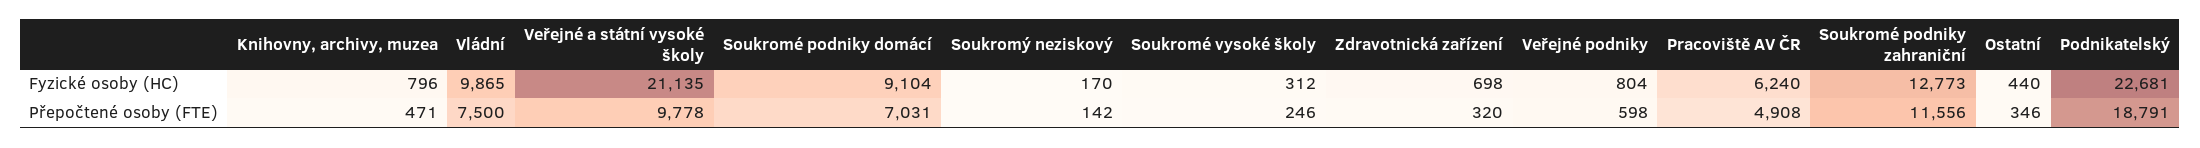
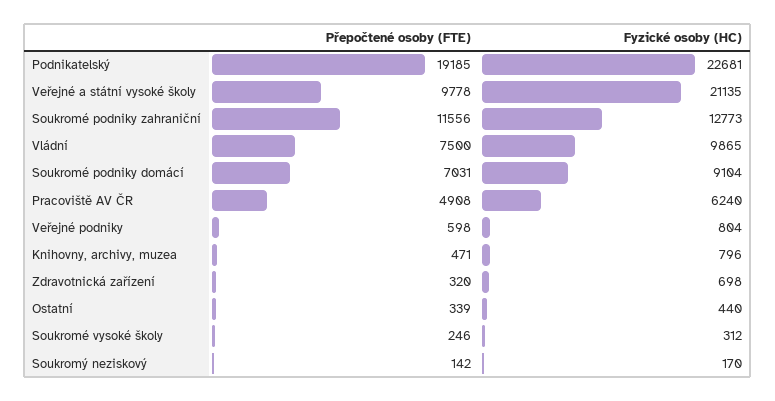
  {
    "Knihovny, archivy, muzea": {
      "Fyzické osoby (HC)": 796,
      "Přepočtené osoby (FTE)": 471
    },
    "Vládní": {
      "Fyzické osoby (HC)": 9865,
      "Přepočtené osoby (FTE)": 7500
    },
    "Veřejné a státní vysoké školy": {
      "Fyzické osoby (HC)": 21135,
      "Přepočtené osoby (FTE)": 9778
    },
    "Soukromé podniky domácí": {
      "Fyzické osoby (HC)": 9104,
      "Přepočtené osoby (FTE)": 7031
    },
    "Soukromý neziskový": {
      "Fyzické osoby (HC)": 170,
      "Přepočtené osoby (FTE)": 142
    },
    "Soukromé vysoké školy": {
      "Fyzické osoby (HC)": 312,
      "Přepočtené osoby (FTE)": 246
    },
    "Zdravotnická zařízení": {
      "Fyzické osoby (HC)": 698,
      "Přepočtené osoby (FTE)": 320
    },
    "Veřejné podniky": {
      "Fyzické osoby (HC)": 804,
      "Přepočtené osoby (FTE)": 598
    },
    "Pracoviště AV ČR": {
      "Fyzické osoby (HC)": 6240,
      "Přepočtené osoby (FTE)": 4908
    },
    "Soukromé podniky zahraniční": {
      "Fyzické osoby (HC)": 12773,
      "Přepočtené osoby (FTE)": 11556
    },
    "Ostatní": {
      "Fyzické osoby (HC)": 440,
-     "Přepočtené osoby (FTE)": 346
+     "Přepočtené osoby (FTE)": 339
    },
    "Podnikatelský": {
      "Fyzické osoby (HC)": 22681,
-     "Přepočtené osoby (FTE)": 18791
+     "Přepočtené osoby (FTE)": 19185
    }
  }

